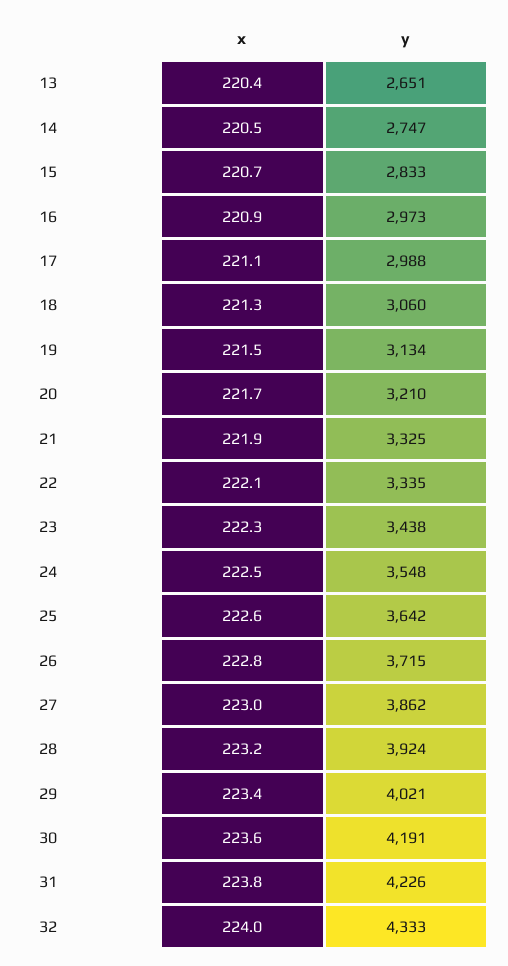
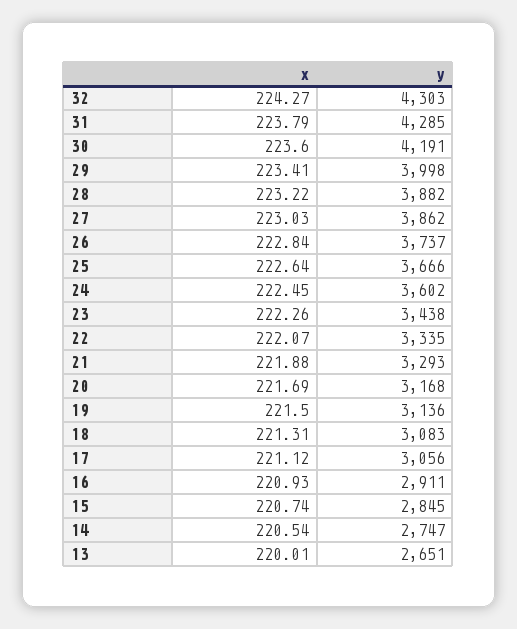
  {
    "x": {
-     "13": 220.4,
+     "13": 220.01,
      "14": 220.54,
      "15": 220.74,
      "16": 220.93,
      "17": 221.12,
      "18": 221.31,
      "19": 221.5,
      "20": 221.69,
      "21": 221.88,
      "22": 222.07,
      "23": 222.26,
      "24": 222.45,
      "25": 222.64,
      "26": 222.84,
      "27": 223.03,
      "28": 223.22,
      "29": 223.41,
      "30": 223.6,
      "31": 223.79,
-     "32": 224
+     "32": 224.27
    },
    "y": {
      "13": 2651,
      "14": 2747,
-     "15": 2833,
+     "15": 2845,
-     "16": 2973,
+     "16": 2911,
-     "17": 2988,
+     "17": 3056,
-     "18": 3060,
+     "18": 3083,
-     "19": 3134,
+     "19": 3136,
-     "20": 3210,
+     "20": 3168,
-     "21": 3325,
+     "21": 3293,
      "22": 3335,
      "23": 3438,
-     "24": 3548,
+     "24": 3602,
-     "25": 3642,
+     "25": 3666,
-     "26": 3715,
+     "26": 3737,
      "27": 3862,
-     "28": 3924,
+     "28": 3882,
-     "29": 4021,
+     "29": 3998,
      "30": 4191,
-     "31": 4226,
+     "31": 4285,
-     "32": 4333
+     "32": 4303
    }
  }

